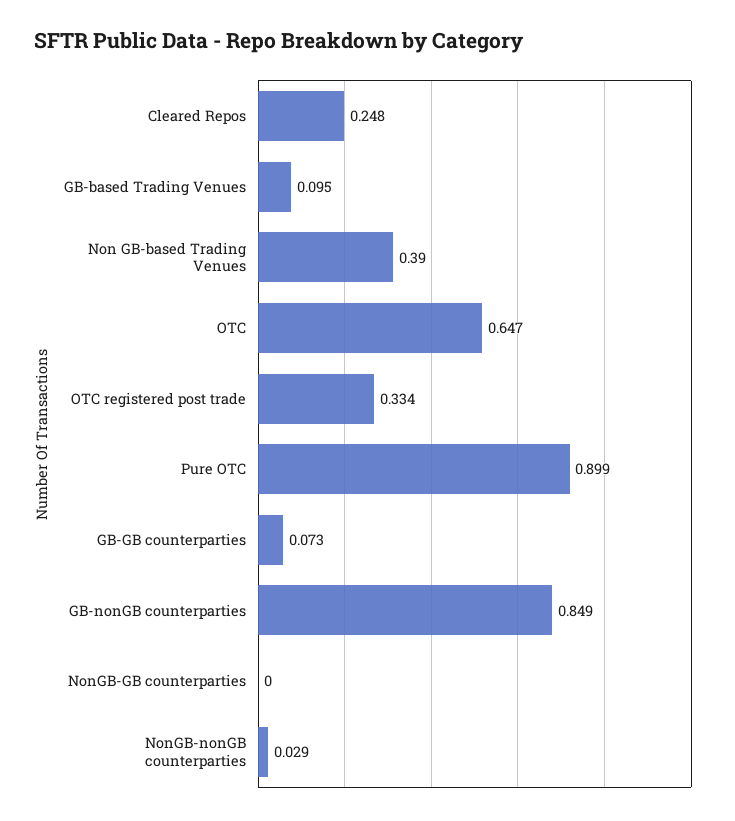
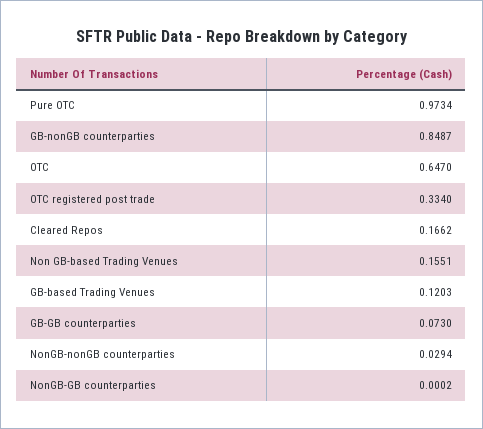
  {
-   "Cleared Repos": 0.248,
+   "Cleared Repos": 0.1662,
-   "GB-based Trading Venues": 0.095,
+   "GB-based Trading Venues": 0.1203,
-   "Non GB-based Trading Venues": 0.39,
+   "Non GB-based Trading Venues": 0.1551,
    "OTC": 0.647,
    "OTC registered post trade": 0.334,
-   "Pure OTC": 0.899,
+   "Pure OTC": 0.9734,
    "GB-GB counterparties": 0.073,
    "GB-nonGB counterparties": 0.8487,
    "NonGB-GB counterparties": 0.0002,
    "NonGB-nonGB counterparties": 0.0294
  }

